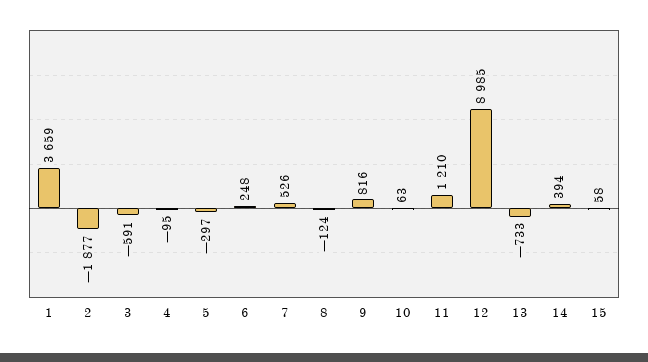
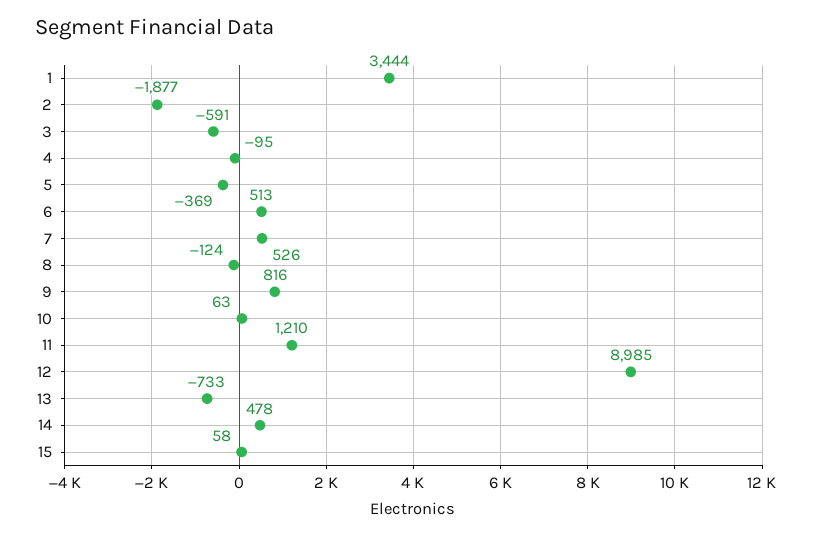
  {
-   "1": 3659,
+   "1": 3444,
    "2": -1877,
    "3": -591,
    "4": -95,
-   "5": -297,
+   "5": -369,
-   "6": 248,
+   "6": 513,
    "7": 526,
    "8": -124,
    "9": 816,
    "10": 63,
    "11": 1210,
    "12": 8985,
    "13": -733,
-   "14": 394,
+   "14": 478,
    "15": 58
  }

